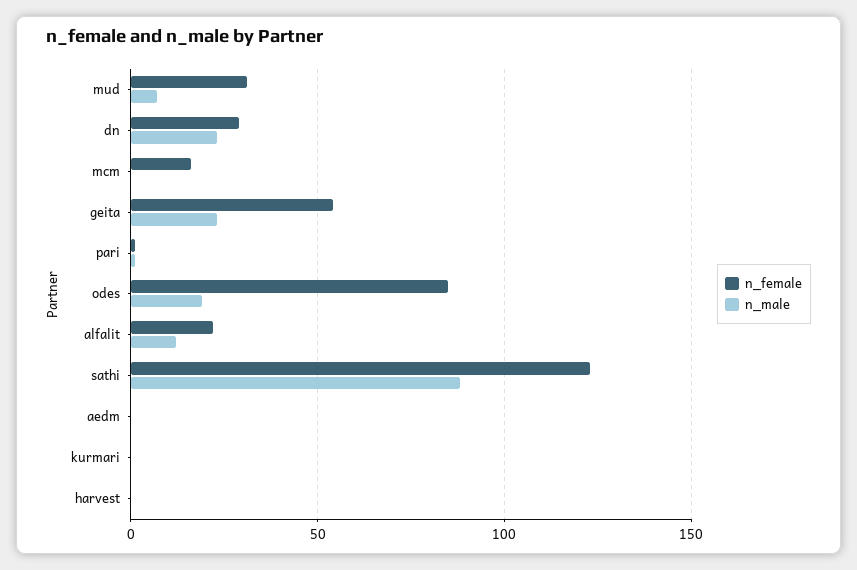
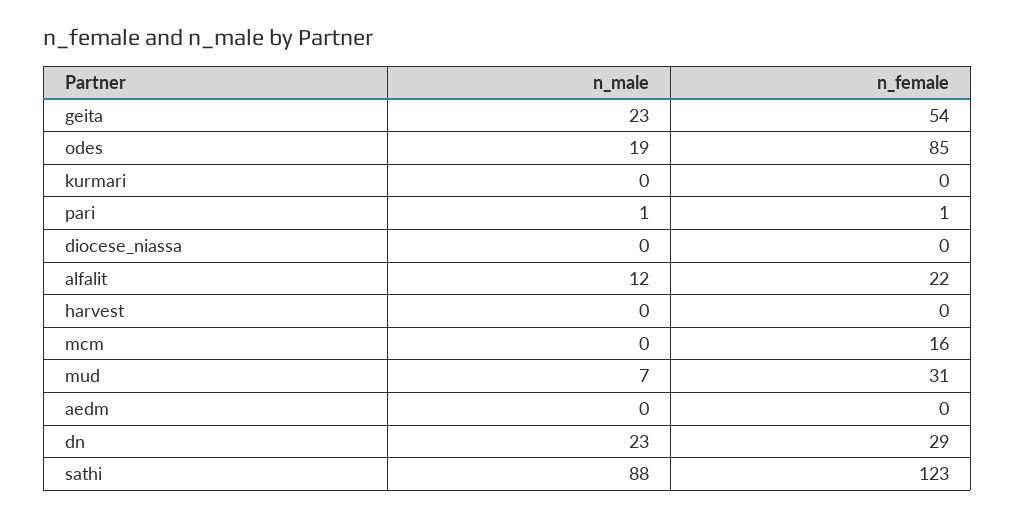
  {
    "n_female": {
      "mud": 31,
      "dn": 29,
      "mcm": 16,
      "geita": 54,
      "pari": 1,
      "odes": 85,
      "alfalit": 22,
      "sathi": 123,
      "aedm": 0,
      "kurmari": 0,
-     "harvest": 0
+     "harvest": 0,
+     "diocese_niassa": 0
    },
    "n_male": {
      "mud": 7,
      "dn": 23,
      "mcm": 0,
      "geita": 23,
      "pari": 1,
      "odes": 19,
      "alfalit": 12,
      "sathi": 88,
      "aedm": 0,
      "kurmari": 0,
-     "harvest": 0
+     "harvest": 0,
+     "diocese_niassa": 0
    }
  }

